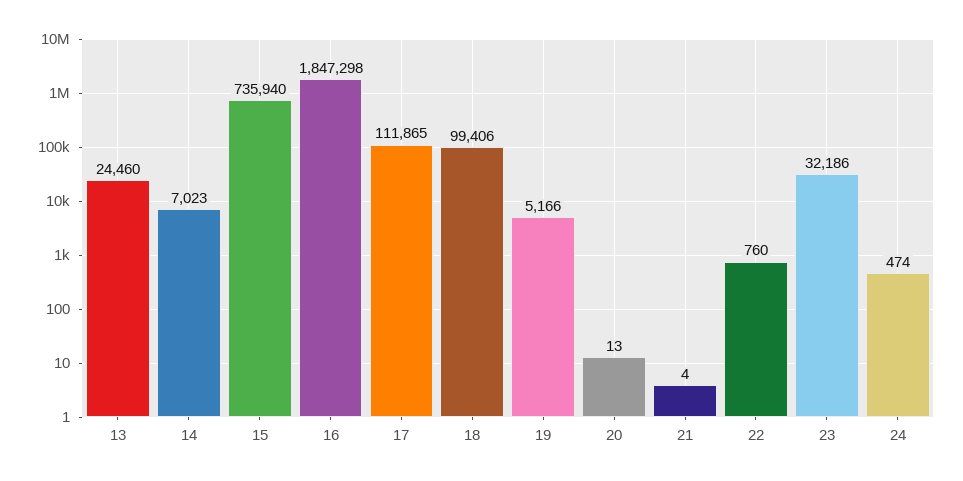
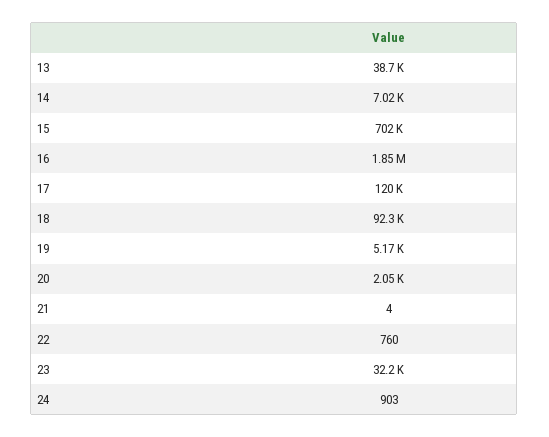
  {
-   "13": 24460,
+   "13": 38700,
    "14": 7023,
-   "15": 735940,
+   "15": 702000,
    "16": 1847298,
-   "17": 111865,
+   "17": 120000,
-   "18": 99406,
+   "18": 92300,
    "19": 5166,
-   "20": 13,
+   "20": 2050,
    "21": 4,
    "22": 760,
    "23": 32186,
-   "24": 474
+   "24": 903
  }

